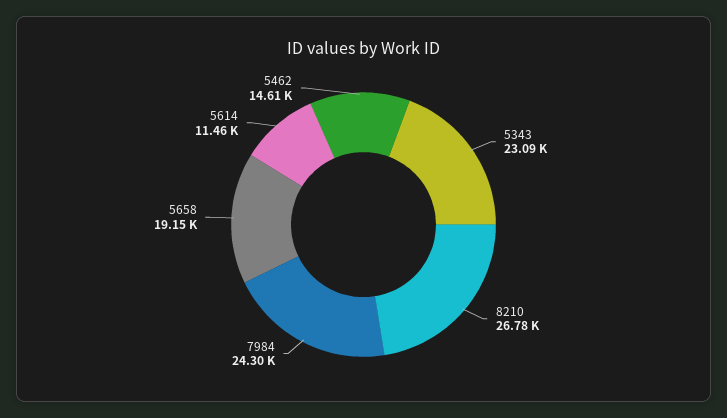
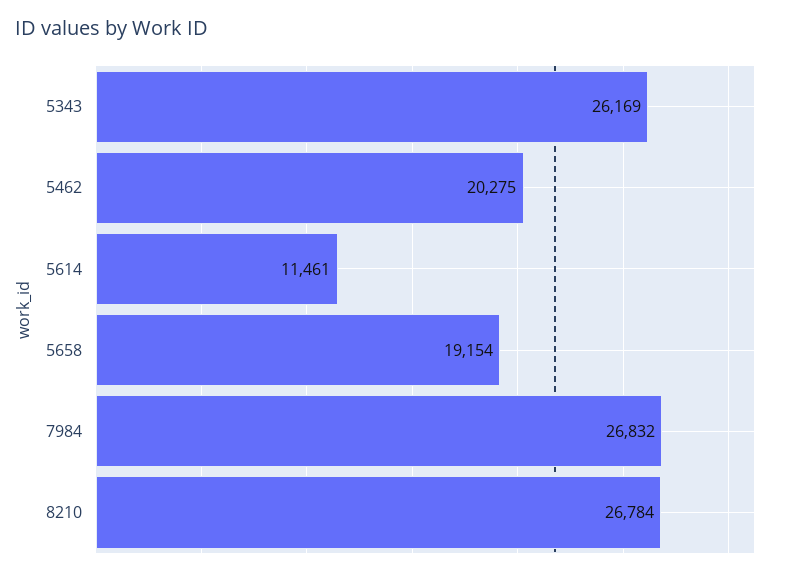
  {
-   "5343": 23090,
+   "5343": 26169,
    "8210": 26784,
-   "7984": 24300,
+   "7984": 26832,
    "5658": 19154,
    "5614": 11461,
-   "5462": 14610
+   "5462": 20275
  }

